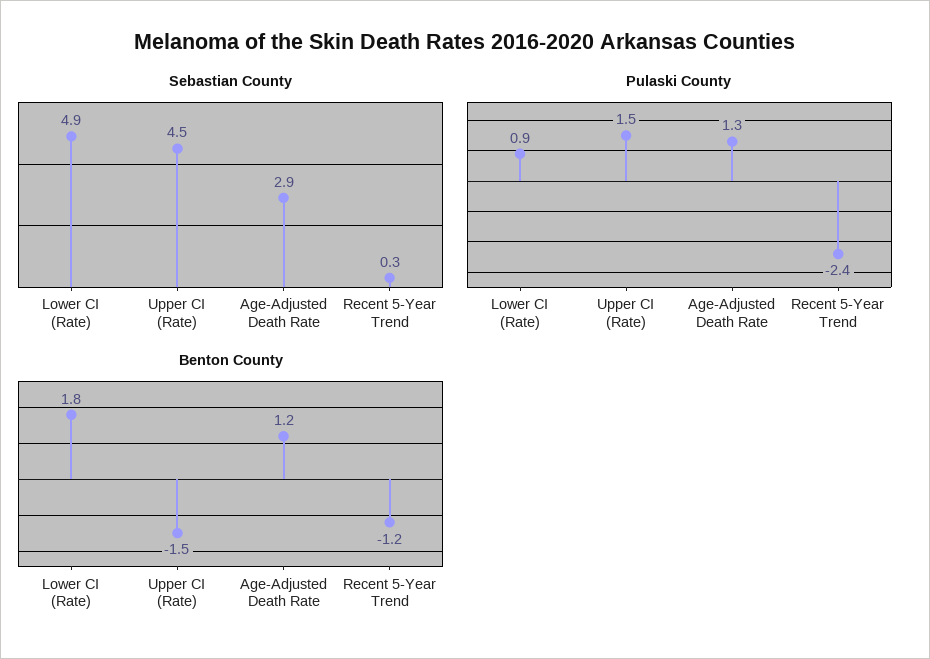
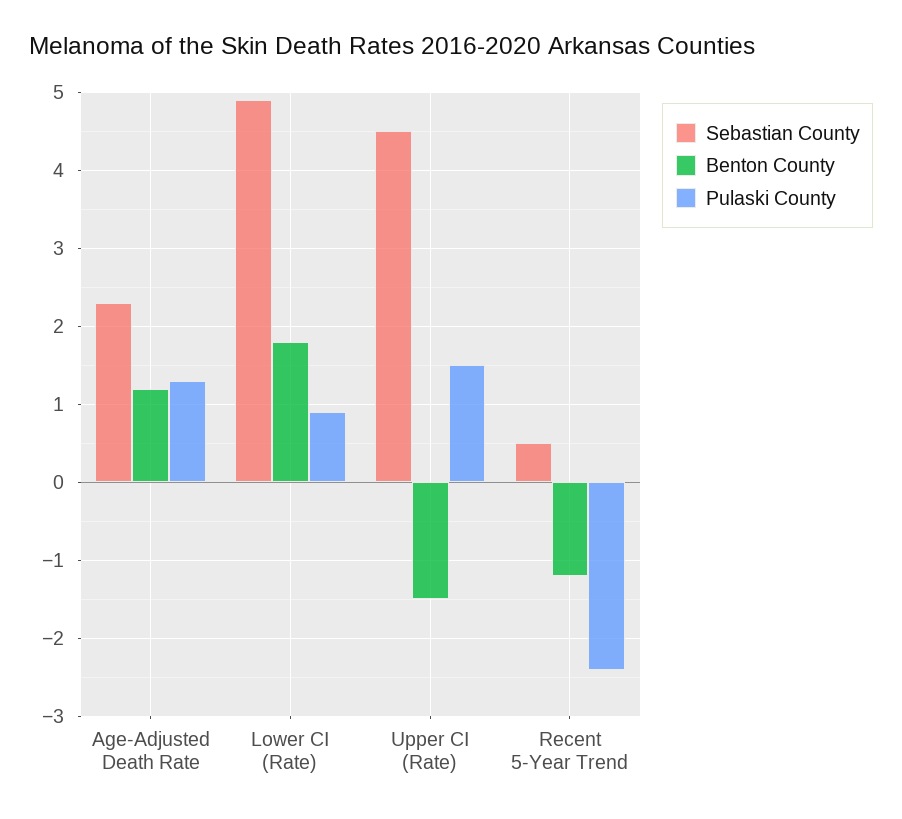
  {
    "Sebastian County": {
      "Lower CI (Rate)": 4.9,
      "Upper CI (Rate)": 4.5,
-     "Age-Adjusted Death Rate": 2.9,
+     "Age-Adjusted Death Rate": 2.3,
-     "Recent 5-Year Trend": 0.3
+     "Recent 5-Year Trend": 0.5
    },
    "Pulaski County": {
      "Lower CI (Rate)": 0.9,
      "Upper CI (Rate)": 1.5,
      "Age-Adjusted Death Rate": 1.3,
      "Recent 5-Year Trend": -2.4
    },
    "Benton County": {
      "Lower CI (Rate)": 1.8,
      "Upper CI (Rate)": -1.5,
      "Age-Adjusted Death Rate": 1.2,
      "Recent 5-Year Trend": -1.2
    }
  }

